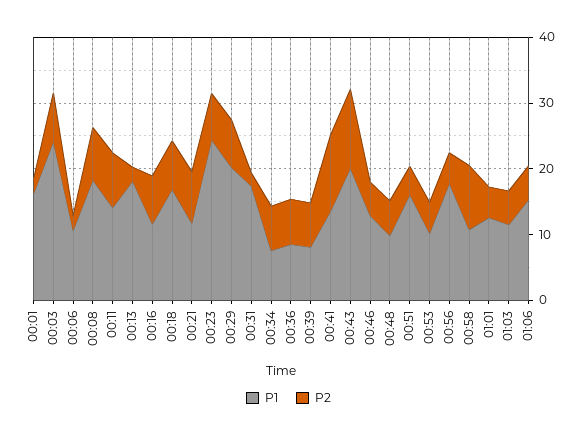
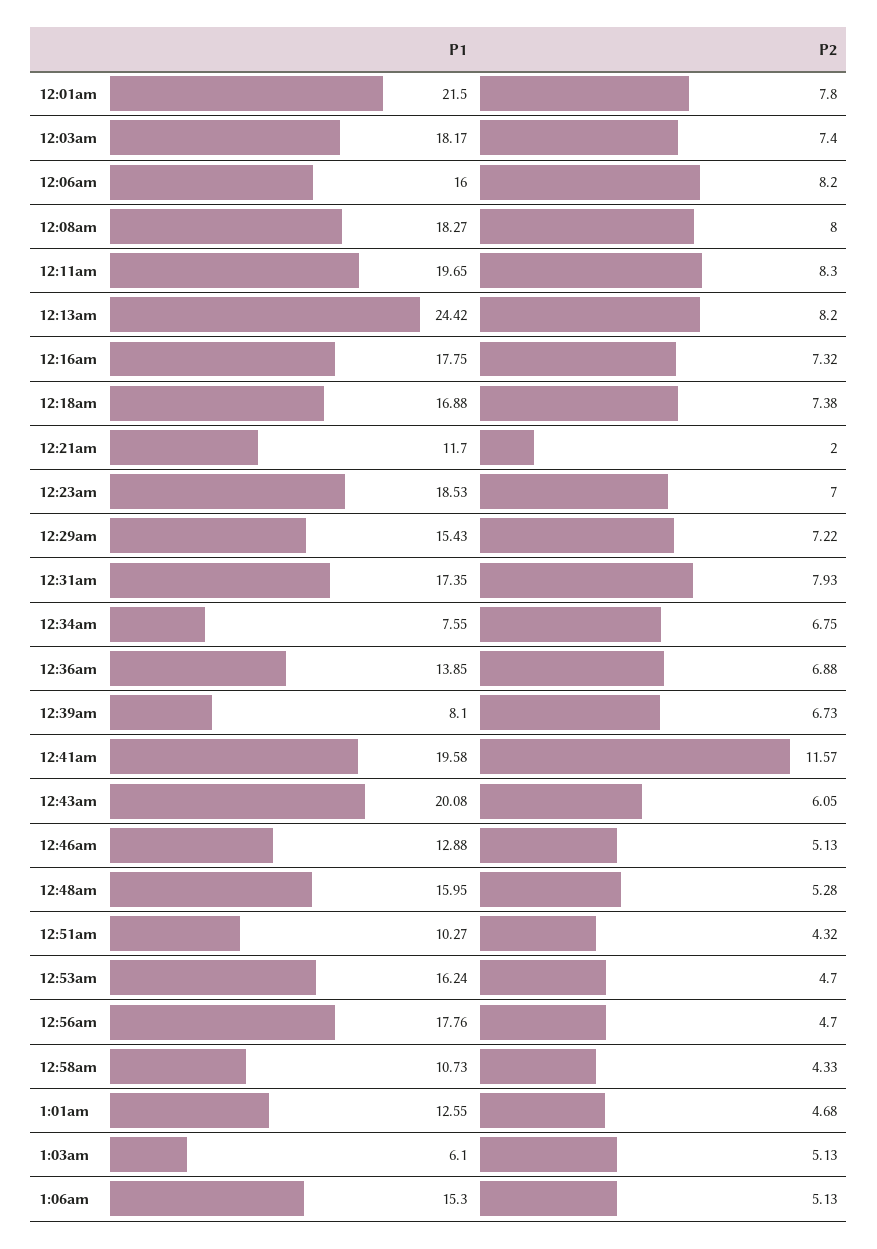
  {
    "P1": {
-     "00:01": 16,
+     "00:01": 21.5,
-     "00:03": 24,
+     "00:03": 18.17,
-     "00:06": 10,
+     "00:06": 16,
      "00:08": 18.27,
-     "00:11": 14,
+     "00:11": 19.65,
-     "00:13": 18,
+     "00:13": 24.42,
-     "00:16": 12,
+     "00:16": 17.75,
      "00:18": 16.88,
      "00:21": 11.7,
-     "00:23": 24,
+     "00:23": 18.53,
-     "00:29": 20,
+     "00:29": 15.43,
      "00:31": 17.35,
      "00:34": 7.55,
-     "00:36": 8,
+     "00:36": 13.85,
      "00:39": 8.1,
-     "00:41": 14,
+     "00:41": 19.58,
      "00:43": 20.08,
      "00:46": 12.88,
-     "00:48": 10,
+     "00:48": 15.95,
-     "00:51": 16,
+     "00:51": 10.27,
-     "00:53": 10,
+     "00:53": 16.24,
      "00:56": 17.76,
      "00:58": 10.73,
      "01:01": 12.55,
-     "01:03": 12,
+     "01:03": 6.1,
      "01:06": 15.3
    },
    "P2": {
-     "00:01": 2,
+     "00:01": 7.8,
      "00:03": 7.4,
-     "00:06": 2,
+     "00:06": 8.2,
      "00:08": 8,
      "00:11": 8.3,
-     "00:13": 2,
+     "00:13": 8.2,
      "00:16": 7.32,
      "00:18": 7.38,
-     "00:21": 8,
+     "00:21": 2,
      "00:23": 7,
      "00:29": 7.22,
-     "00:31": 2,
+     "00:31": 7.93,
      "00:34": 6.75,
      "00:36": 6.88,
      "00:39": 6.73,
      "00:41": 11.57,
-     "00:43": 12,
+     "00:43": 6.05,
      "00:46": 5.13,
      "00:48": 5.28,
      "00:51": 4.32,
      "00:53": 4.7,
      "00:56": 4.7,
-     "00:58": 10,
+     "00:58": 4.33,
      "01:01": 4.68,
      "01:03": 5.13,
      "01:06": 5.13
    }
  }

